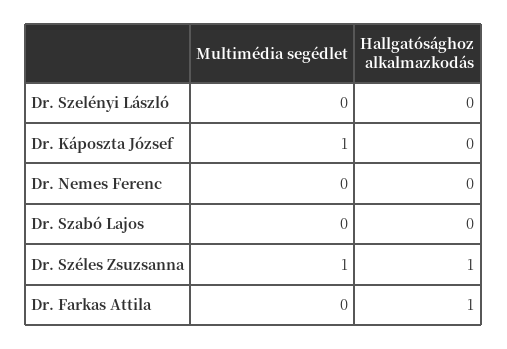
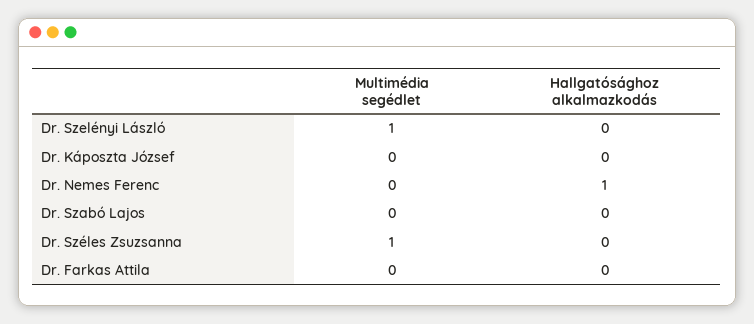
  {
    "Multimédia segédlet": {
-     "Dr. Szelényi László": 0,
+     "Dr. Szelényi László": 1,
-     "Dr. Káposzta József": 1,
+     "Dr. Káposzta József": 0,
      "Dr. Nemes Ferenc": 0,
      "Dr. Szabó Lajos": 0,
      "Dr. Széles Zsuzsanna": 1,
      "Dr. Farkas Attila": 0
    },
    "Hallgatósághoz alkalmazkodás": {
      "Dr. Szelényi László": 0,
      "Dr. Káposzta József": 0,
-     "Dr. Nemes Ferenc": 0,
+     "Dr. Nemes Ferenc": 1,
      "Dr. Szabó Lajos": 0,
-     "Dr. Széles Zsuzsanna": 1,
+     "Dr. Széles Zsuzsanna": 0,
-     "Dr. Farkas Attila": 1
+     "Dr. Farkas Attila": 0
    }
  }

